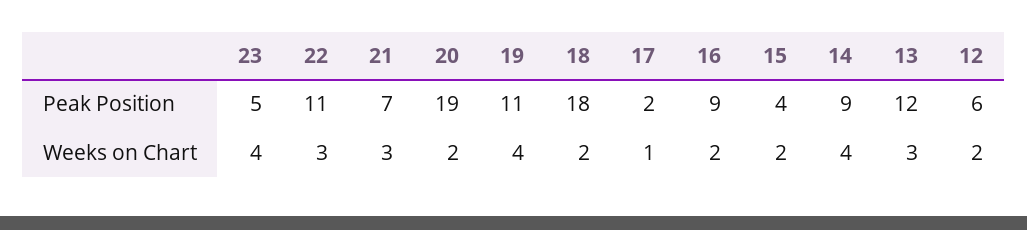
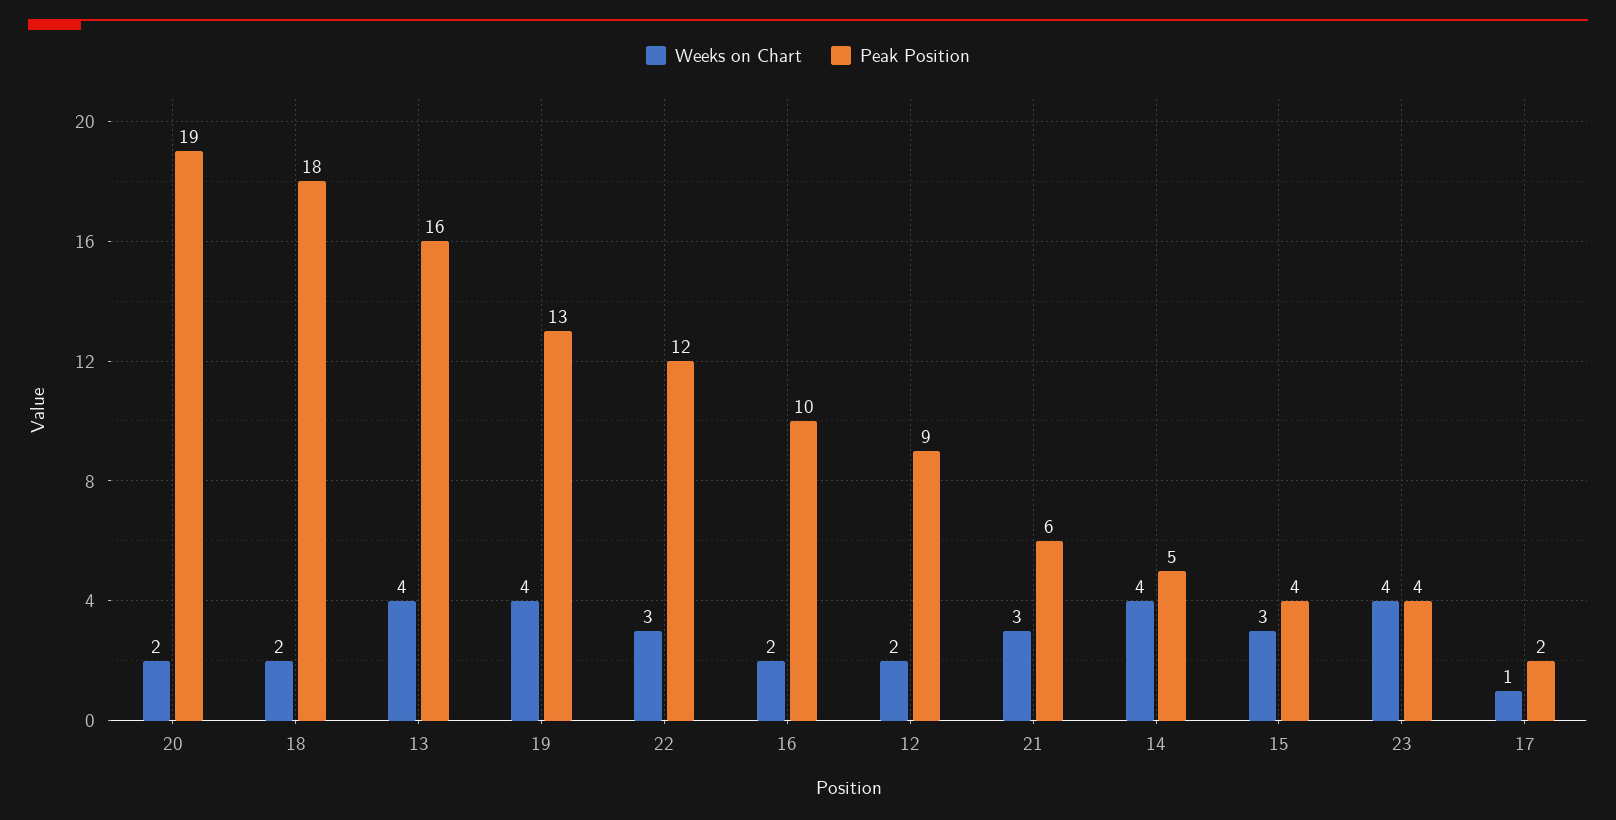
  {
    "Peak Position": {
-     "23": 5,
+     "23": 4,
-     "22": 11,
+     "22": 12,
-     "21": 7,
+     "21": 6,
      "20": 19,
-     "19": 11,
+     "19": 13,
      "18": 18,
      "17": 2,
-     "16": 9,
+     "16": 10,
      "15": 4,
-     "14": 9,
+     "14": 5,
-     "13": 12,
+     "13": 16,
-     "12": 6
+     "12": 9
    },
    "Weeks on Chart": {
      "23": 4,
      "22": 3,
      "21": 3,
      "20": 2,
      "19": 4,
      "18": 2,
      "17": 1,
      "16": 2,
-     "15": 2,
+     "15": 3,
      "14": 4,
-     "13": 3,
+     "13": 4,
      "12": 2
    }
  }

